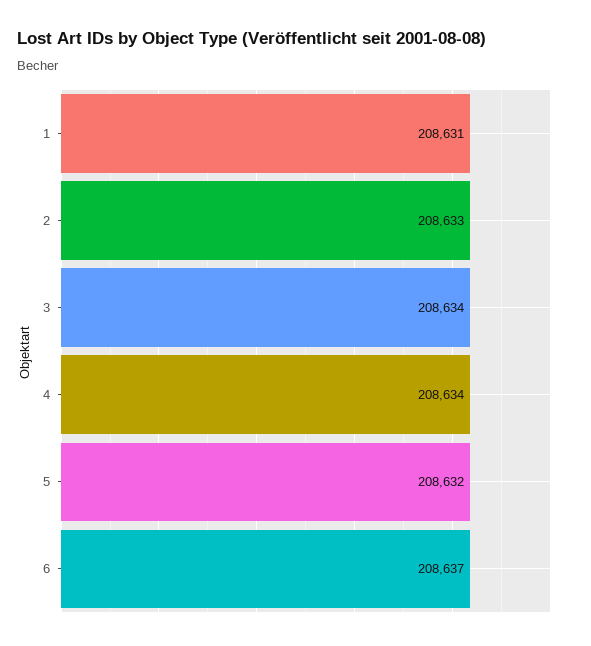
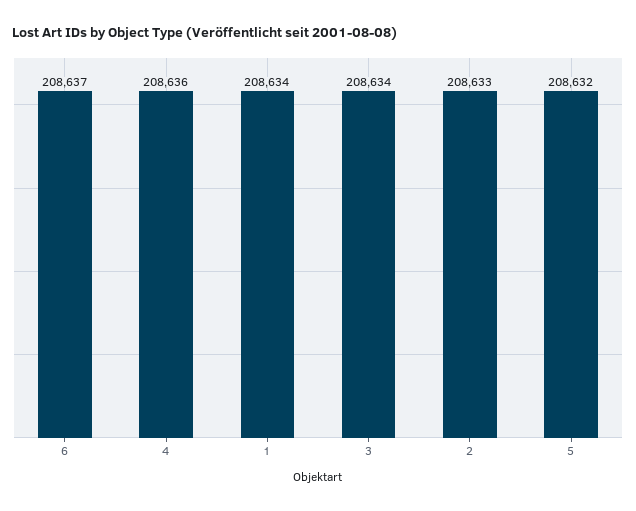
  {
-   "1": 208631,
+   "1": 208634,
    "2": 208633,
    "3": 208634,
-   "4": 208634,
+   "4": 208636,
    "5": 208632,
    "6": 208637
  }

